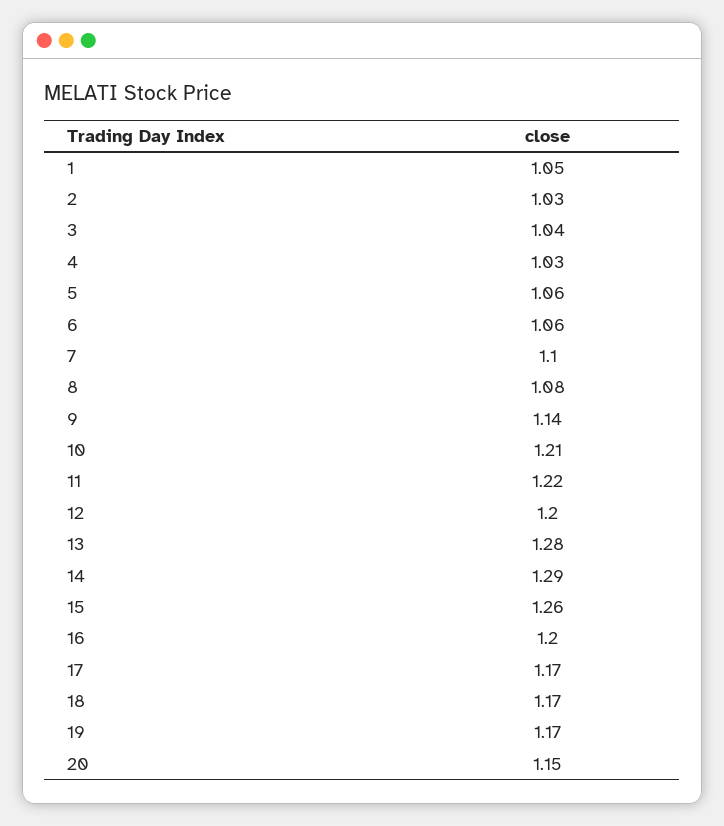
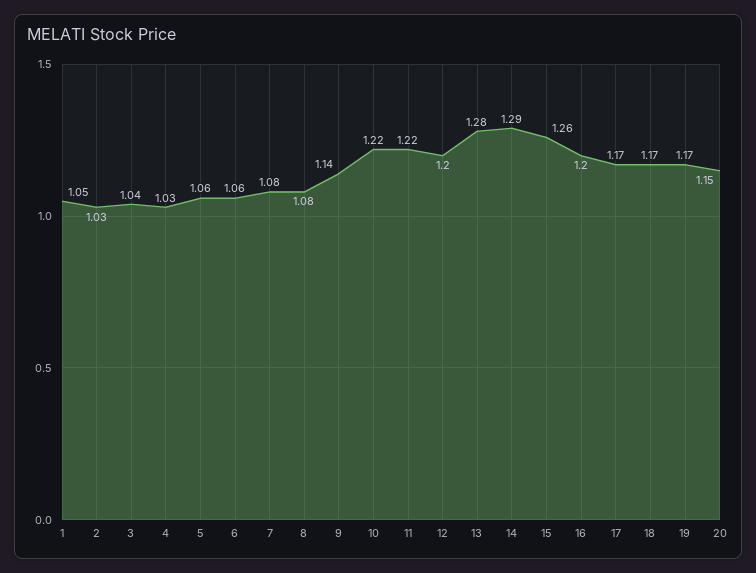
  {
    "1": 1.05,
    "2": 1.03,
    "3": 1.04,
    "4": 1.03,
    "5": 1.06,
    "6": 1.06,
-   "7": 1.1,
+   "7": 1.08,
    "8": 1.08,
    "9": 1.14,
-   "10": 1.21,
+   "10": 1.22,
    "11": 1.22,
    "12": 1.2,
    "13": 1.28,
    "14": 1.29,
    "15": 1.26,
    "16": 1.2,
    "17": 1.17,
    "18": 1.17,
    "19": 1.17,
    "20": 1.15
  }

